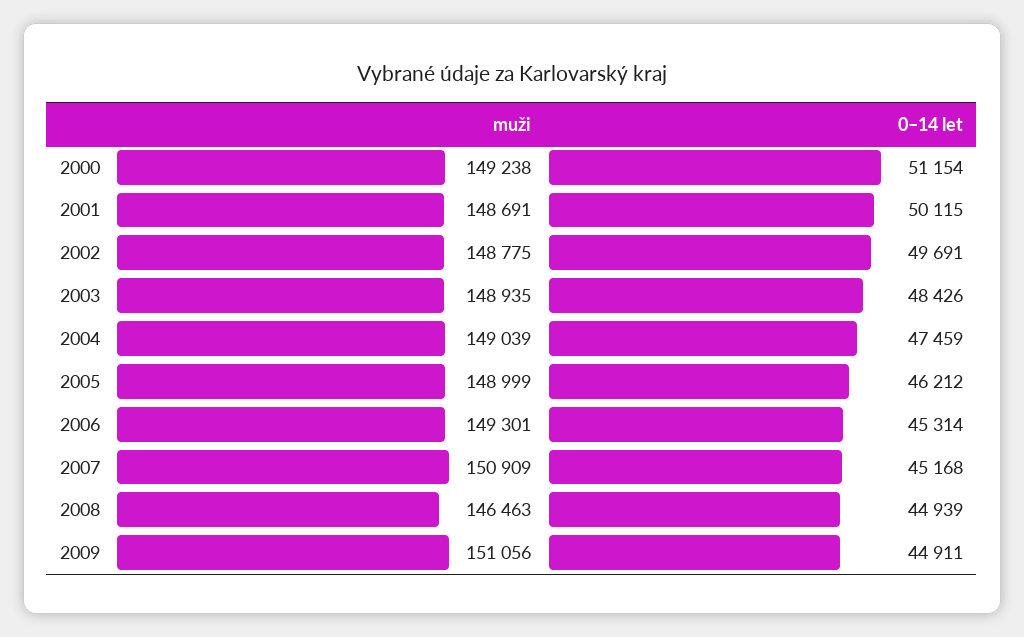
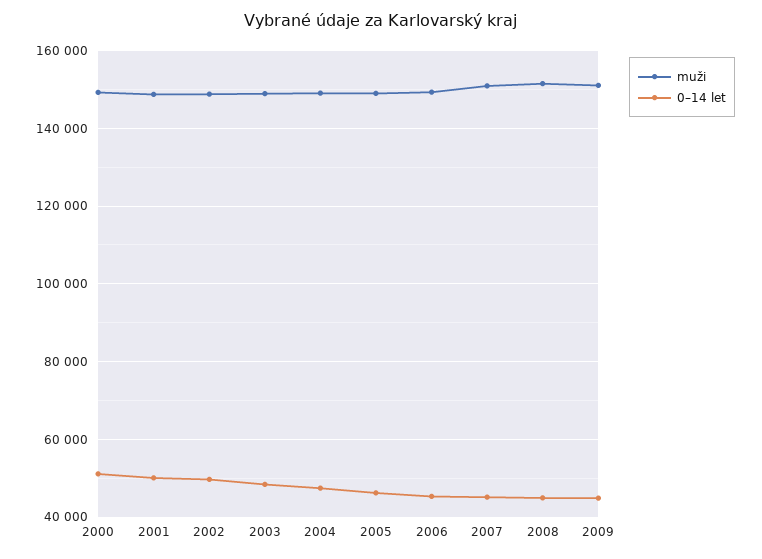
  {
    "muži": {
      "2000": 149238,
      "2001": 148691,
      "2002": 148775,
      "2003": 148935,
      "2004": 149039,
      "2005": 148999,
      "2006": 149301,
      "2007": 150909,
-     "2008": 146463,
+     "2008": 152000,
      "2009": 151056
    },
    "0–14 let": {
      "2000": 51154,
      "2001": 50115,
      "2002": 49691,
      "2003": 48426,
      "2004": 47459,
      "2005": 46212,
      "2006": 45314,
      "2007": 45168,
      "2008": 44939,
      "2009": 44911
    }
  }

